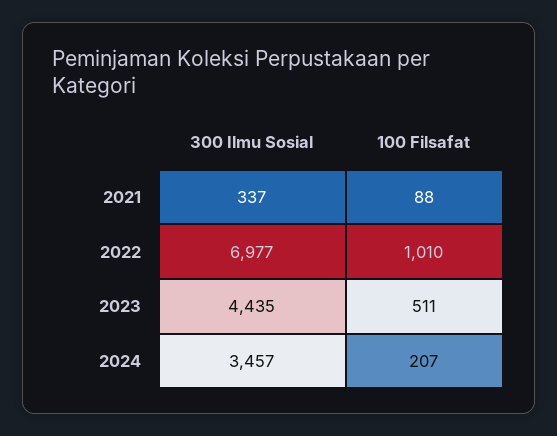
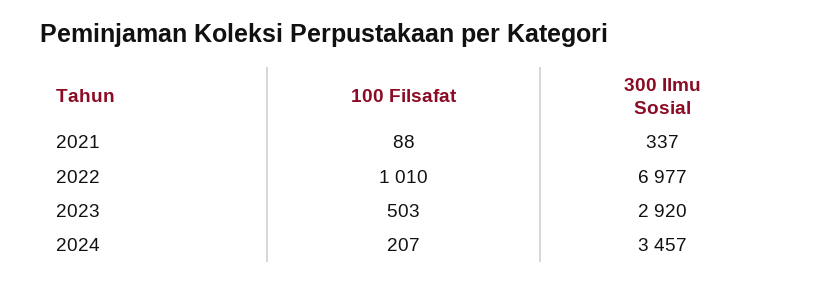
  {
    "300 Ilmu Sosial": {
      "2021": 337,
      "2022": 6977,
-     "2023": 4435,
+     "2023": 2920,
      "2024": 3457
    },
    "100 Filsafat": {
      "2021": 88,
      "2022": 1010,
-     "2023": 511,
+     "2023": 503,
      "2024": 207
    }
  }

